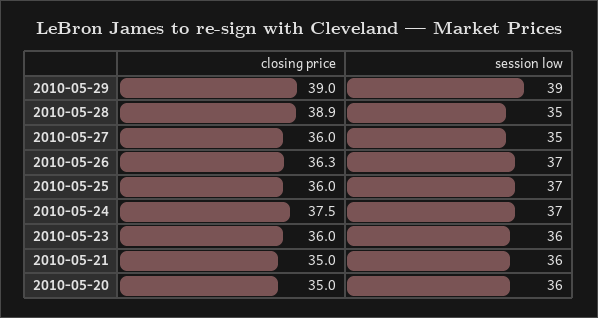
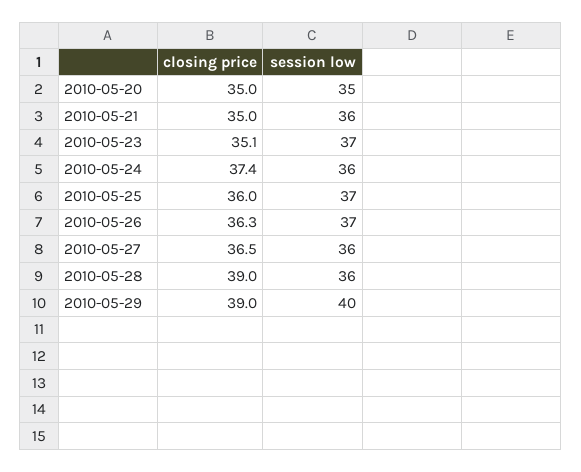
  {
    "closing price": {
      "2010-05-29": 39,
-     "2010-05-28": 38.9,
+     "2010-05-28": 39,
-     "2010-05-27": 36,
+     "2010-05-27": 36.5,
      "2010-05-26": 36.3,
      "2010-05-25": 36,
-     "2010-05-24": 37.5,
+     "2010-05-24": 37.4,
-     "2010-05-23": 36,
+     "2010-05-23": 35.1,
      "2010-05-21": 35,
      "2010-05-20": 35
    },
    "session low": {
-     "2010-05-29": 39,
+     "2010-05-29": 40,
-     "2010-05-28": 35,
+     "2010-05-28": 36,
-     "2010-05-27": 35,
+     "2010-05-27": 36,
      "2010-05-26": 37,
      "2010-05-25": 37,
-     "2010-05-24": 37,
+     "2010-05-24": 36,
-     "2010-05-23": 36,
+     "2010-05-23": 37,
      "2010-05-21": 36,
-     "2010-05-20": 36
+     "2010-05-20": 35
    }
  }

